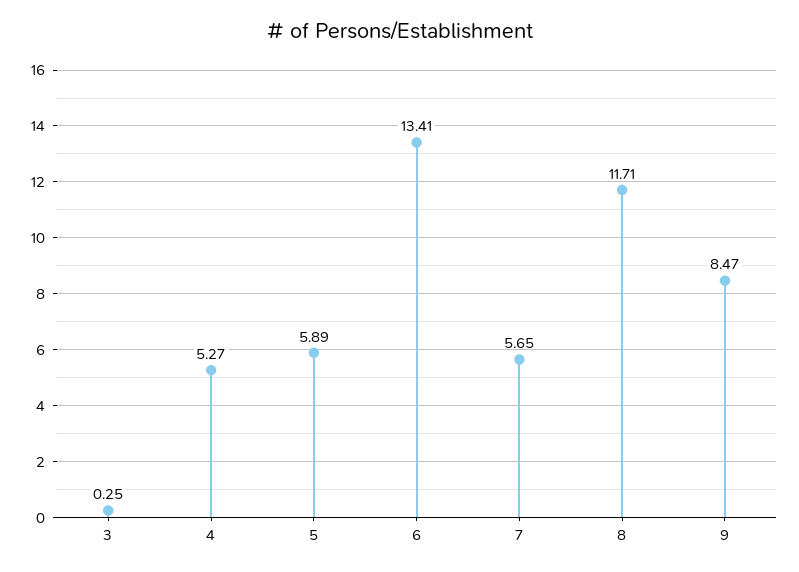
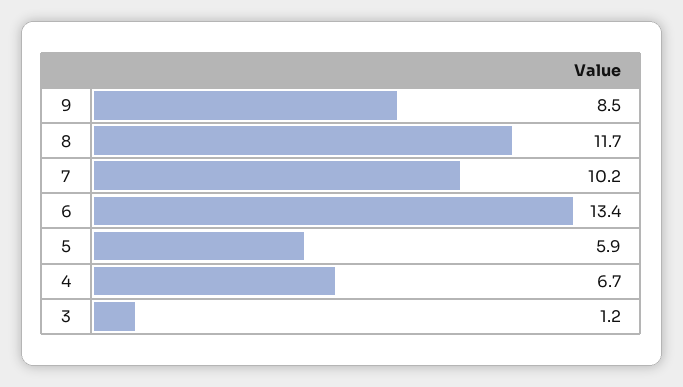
  {
-   "3": 0.25,
+   "3": 1.2,
-   "4": 5.27,
+   "4": 6.7,
    "5": 5.89,
    "6": 13.41,
-   "7": 5.65,
+   "7": 10.2,
    "8": 11.71,
    "9": 8.47
  }

